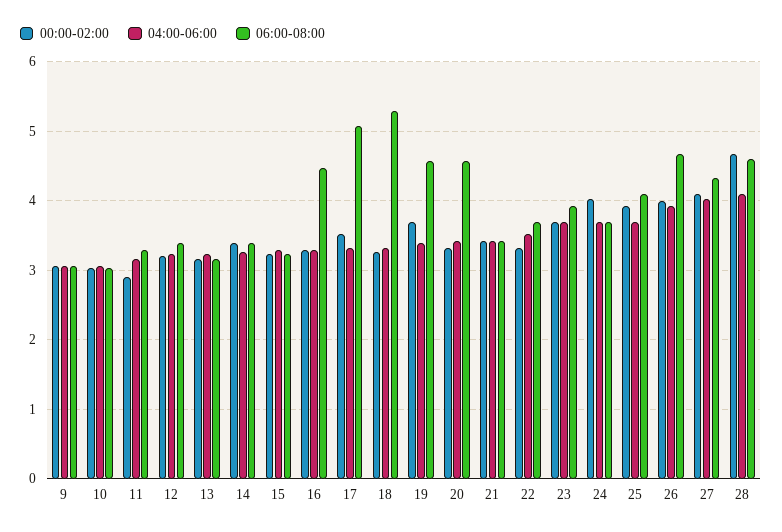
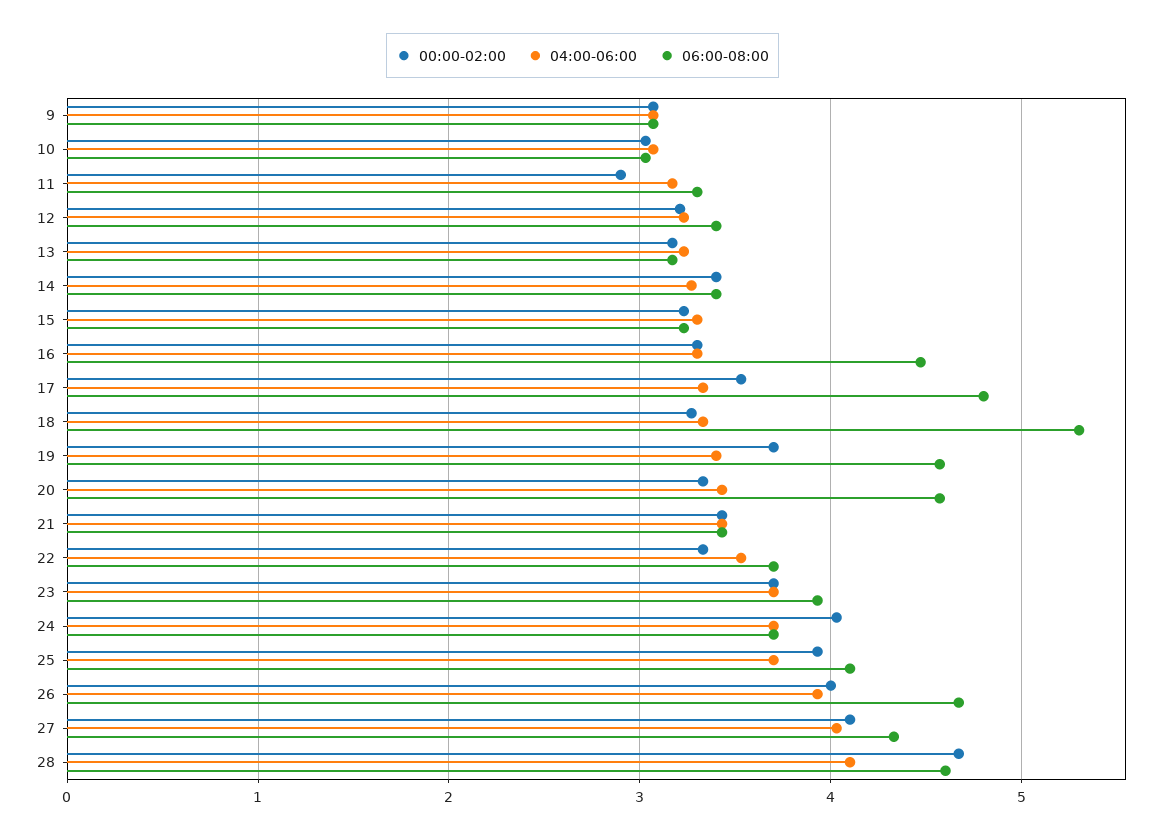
  {
    "00:00-02:00": {
      "9": 3.1,
      "10": 3,
      "11": 2.9,
      "12": 3.2,
      "13": 3.2,
      "14": 3.4,
      "15": 3.2,
      "16": 3.3,
      "17": 3.5,
      "18": 3.3,
      "19": 3.7,
      "20": 3.3,
      "21": 3.4,
      "22": 3.3,
      "23": 3.7,
      "24": 4,
      "25": 3.9,
      "26": 4,
      "27": 4.1,
      "28": 4.7
    },
    "04:00-06:00": {
      "9": 3.1,
      "10": 3.1,
      "11": 3.2,
      "12": 3.2,
      "13": 3.2,
      "14": 3.3,
      "15": 3.3,
      "16": 3.3,
      "17": 3.3,
      "18": 3.3,
      "19": 3.4,
      "20": 3.4,
      "21": 3.4,
      "22": 3.5,
      "23": 3.7,
      "24": 3.7,
      "25": 3.7,
      "26": 3.9,
      "27": 4,
      "28": 4.1
    },
    "06:00-08:00": {
      "9": 3.1,
      "10": 3,
      "11": 3.3,
      "12": 3.4,
      "13": 3.2,
      "14": 3.4,
      "15": 3.2,
      "16": 4.5,
-     "17": 5.1,
+     "17": 4.8,
      "18": 5.3,
      "19": 4.6,
      "20": 4.6,
      "21": 3.4,
      "22": 3.7,
      "23": 3.9,
      "24": 3.7,
      "25": 4.1,
      "26": 4.7,
      "27": 4.3,
      "28": 4.6
    }
  }

